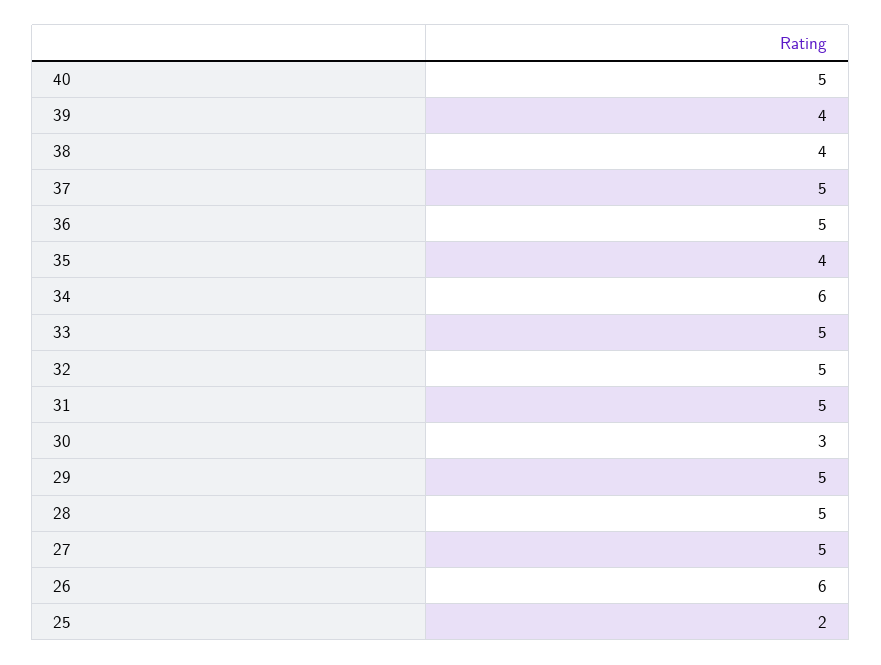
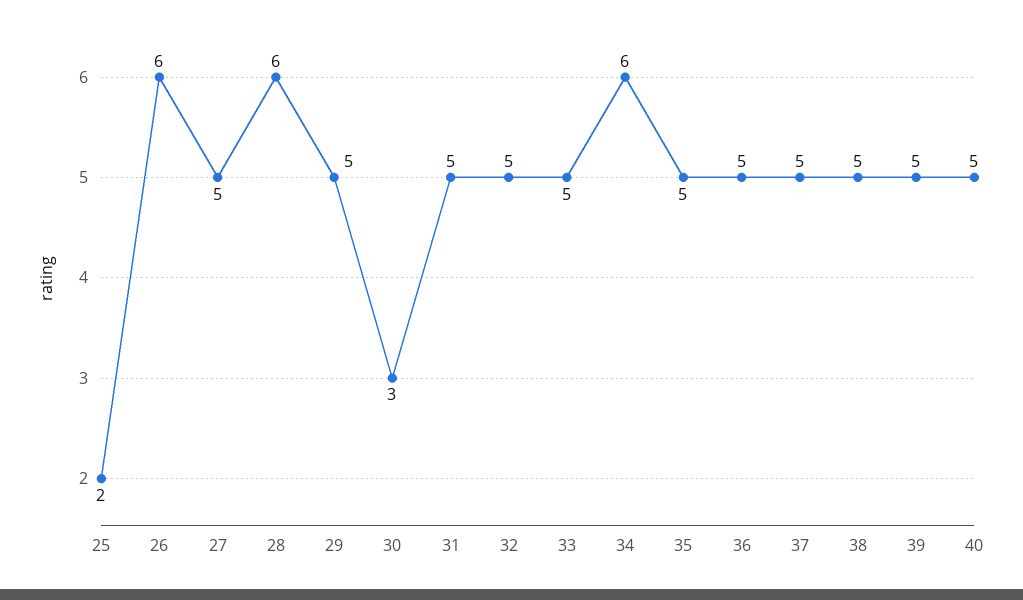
  {
    "40": 5,
-   "39": 4,
+   "39": 5,
-   "38": 4,
+   "38": 5,
    "37": 5,
    "36": 5,
-   "35": 4,
+   "35": 5,
    "34": 6,
    "33": 5,
    "32": 5,
    "31": 5,
    "30": 3,
    "29": 5,
-   "28": 5,
+   "28": 6,
    "27": 5,
    "26": 6,
    "25": 2
  }

